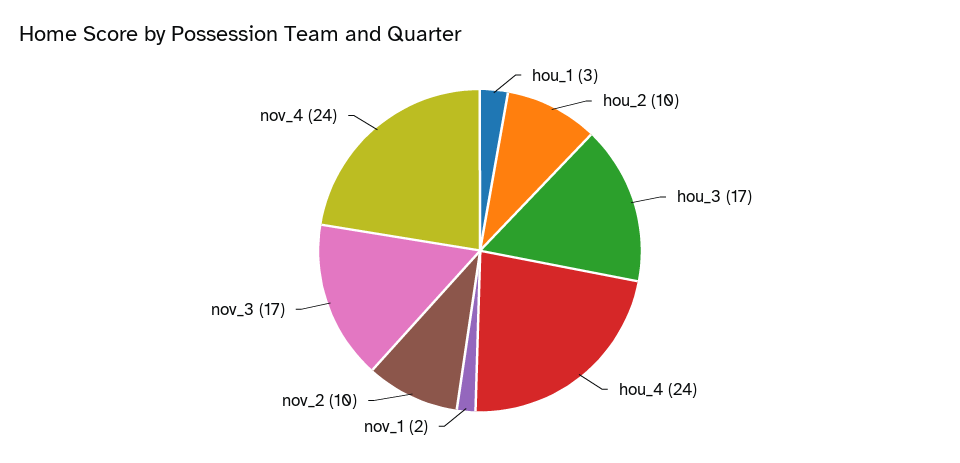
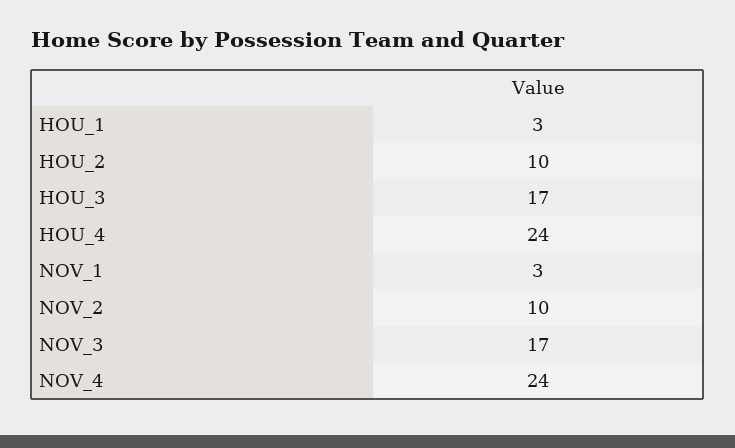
  {
    "hou_1": 3,
    "hou_2": 10,
    "hou_3": 17,
    "hou_4": 24,
-   "nov_1": 2,
+   "nov_1": 3,
    "nov_2": 10,
    "nov_3": 17,
    "nov_4": 24
  }

